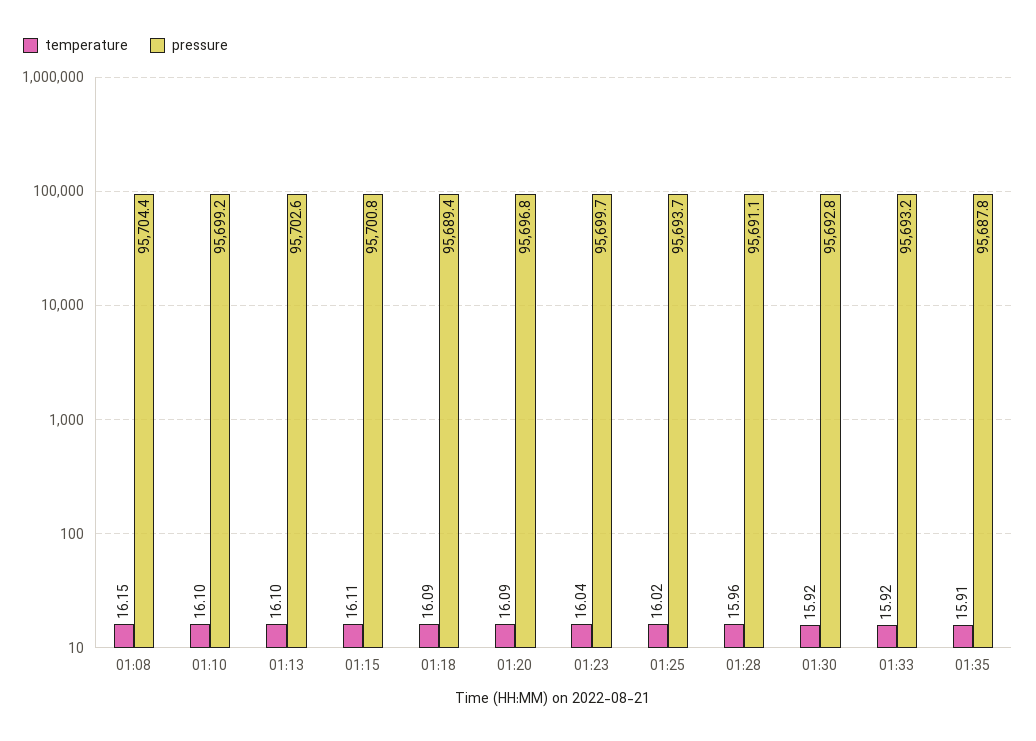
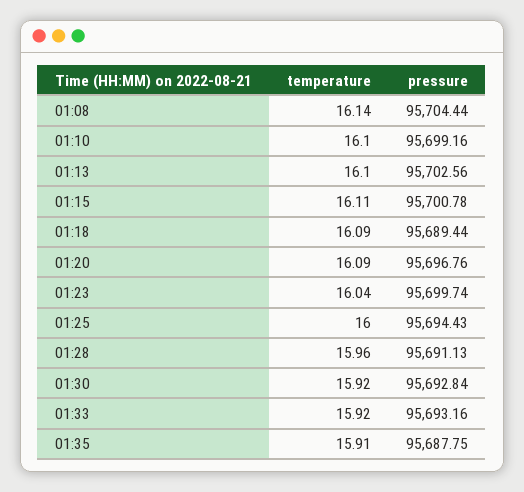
  {
    "temperature": {
-     "01:08": 16.15,
+     "01:08": 16.14,
      "01:10": 16.1,
      "01:13": 16.1,
      "01:15": 16.11,
      "01:18": 16.09,
      "01:20": 16.09,
      "01:23": 16.04,
-     "01:25": 16.02,
+     "01:25": 16,
      "01:28": 15.96,
      "01:30": 15.92,
      "01:33": 15.92,
      "01:35": 15.91
    },
    "pressure": {
      "01:08": 95704.44,
      "01:10": 95699.16,
      "01:13": 95702.56,
      "01:15": 95700.78,
      "01:18": 95689.44,
      "01:20": 95696.76,
      "01:23": 95699.74,
-     "01:25": 95693.7,
+     "01:25": 95694.43,
      "01:28": 95691.13,
      "01:30": 95692.84,
      "01:33": 95693.16,
      "01:35": 95687.75
    }
  }

